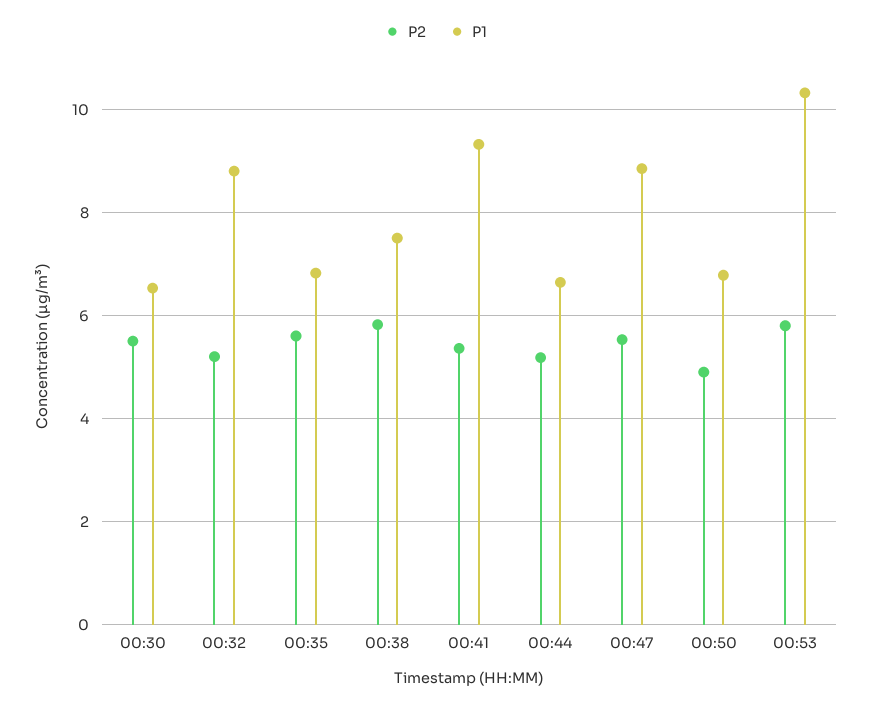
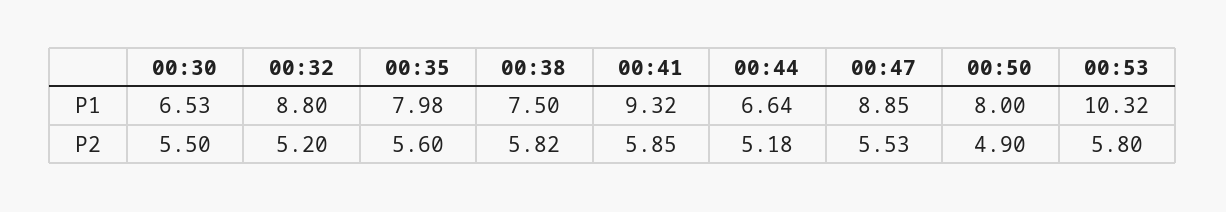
  {
    "P2": {
      "00:30": 5.5,
      "00:32": 5.2,
      "00:35": 5.6,
      "00:38": 5.82,
-     "00:41": 5.4,
+     "00:41": 5.85,
      "00:44": 5.18,
      "00:47": 5.53,
      "00:50": 4.9,
      "00:53": 5.8
    },
    "P1": {
      "00:30": 6.53,
      "00:32": 8.8,
-     "00:35": 6.8,
+     "00:35": 7.98,
      "00:38": 7.5,
      "00:41": 9.32,
      "00:44": 6.64,
      "00:47": 8.85,
-     "00:50": 6.8,
+     "00:50": 8,
      "00:53": 10.32
    }
  }

